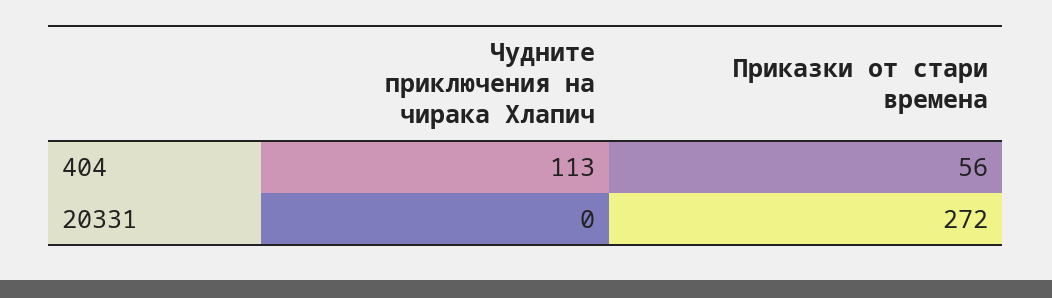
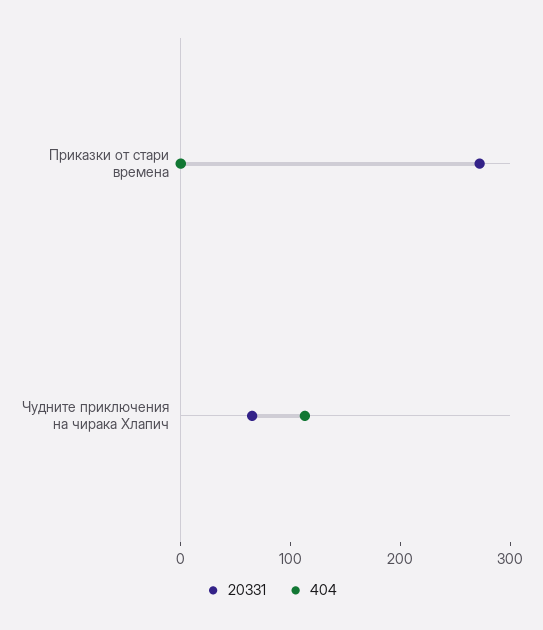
  {
    "404": {
      "Чудните приключения на чирака Хлапич": 113,
-     "Приказки от стари времена": 56
+     "Приказки от стари времена": 0
    },
    "20331": {
-     "Чудните приключения на чирака Хлапич": 0,
+     "Чудните приключения на чирака Хлапич": 60,
      "Приказки от стари времена": 272
    }
  }

